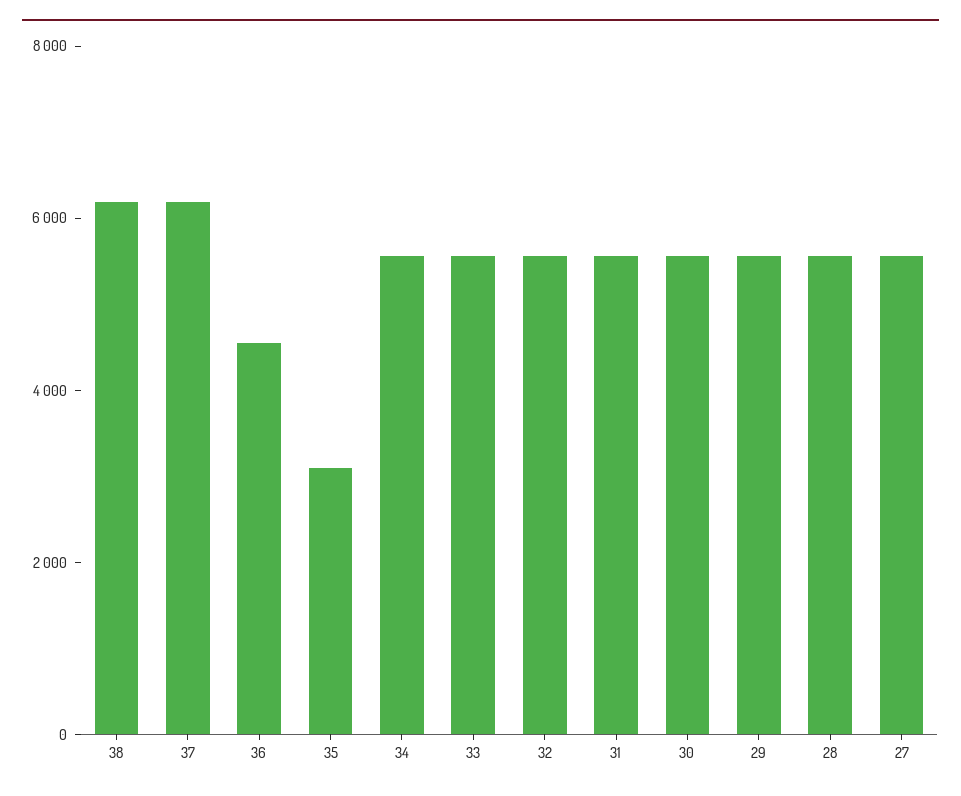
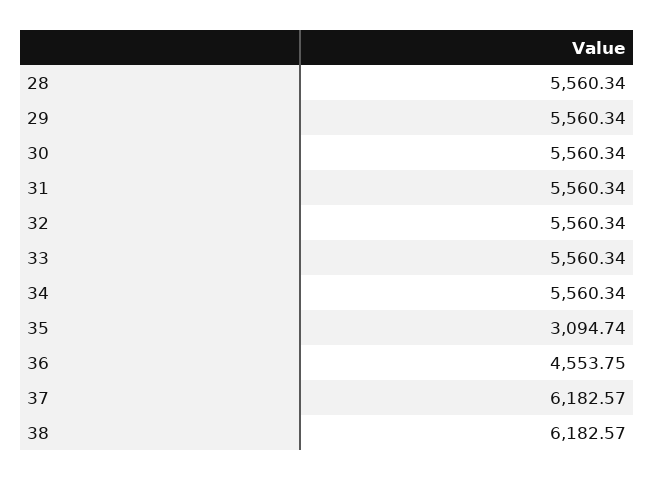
  {
    "38": 6182.57,
    "37": 6182.57,
    "36": 4553.75,
    "35": 3094.74,
    "34": 5560.34,
    "33": 5560.34,
    "32": 5560.34,
    "31": 5560.34,
    "30": 5560.34,
    "29": 5560.34,
-   "28": 5560.34,
+   "28": 5560.34
-   "27": 5500
  }

